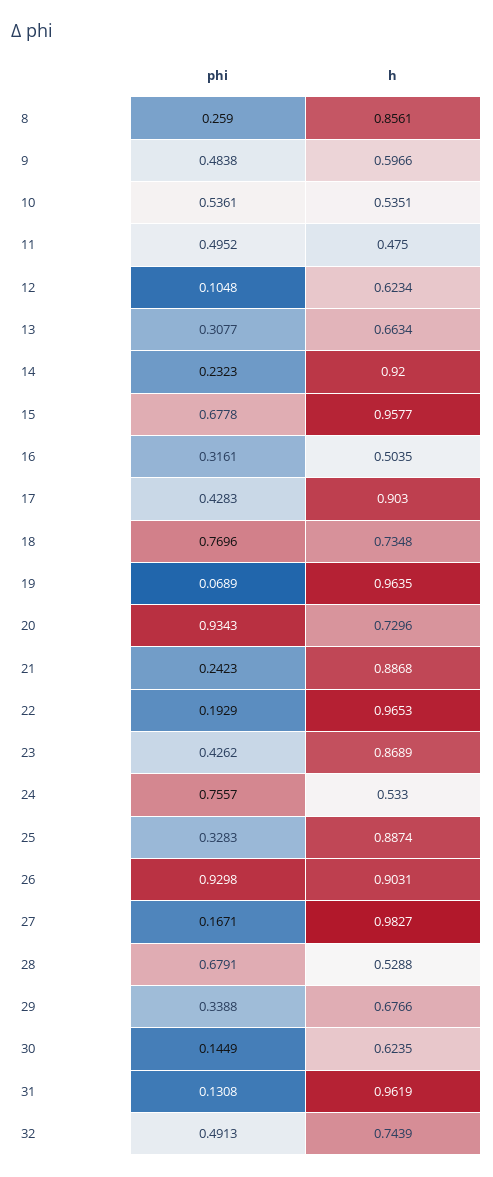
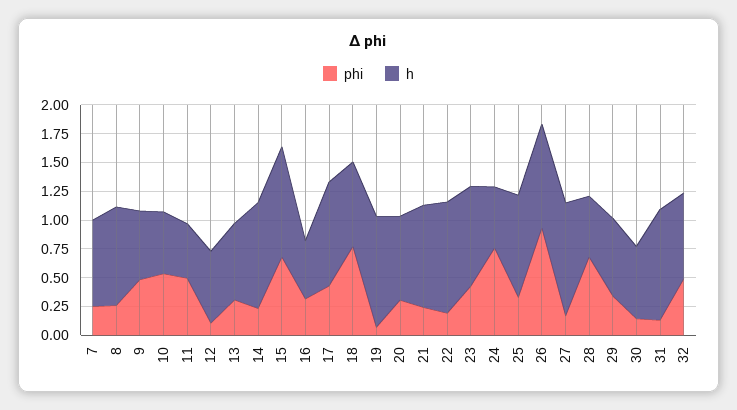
  {
    "phi": {
      "8": 0.259,
      "9": 0.4838,
      "10": 0.5361,
      "11": 0.4952,
      "12": 0.1048,
      "13": 0.3077,
      "14": 0.2323,
      "15": 0.6778,
      "16": 0.3161,
      "17": 0.4283,
      "18": 0.7696,
      "19": 0.0689,
-     "20": 0.9343,
+     "20": 0.25,
      "21": 0.2423,
      "22": 0.1929,
      "23": 0.4262,
      "24": 0.7557,
      "25": 0.3283,
      "26": 0.9298,
      "27": 0.1671,
      "28": 0.6791,
      "29": 0.3388,
      "30": 0.1449,
      "31": 0.1308,
-     "32": 0.4913
+     "32": 0.4913,
+     "7": 0.25
    },
    "h": {
      "8": 0.8561,
      "9": 0.5966,
      "10": 0.5351,
      "11": 0.475,
      "12": 0.6234,
      "13": 0.6634,
      "14": 0.92,
      "15": 0.9577,
      "16": 0.5035,
      "17": 0.903,
      "18": 0.7348,
      "19": 0.9635,
      "20": 0.7296,
      "21": 0.8868,
      "22": 0.9653,
      "23": 0.8689,
      "24": 0.533,
      "25": 0.8874,
      "26": 0.9031,
      "27": 0.9827,
      "28": 0.5288,
      "29": 0.6766,
      "30": 0.6235,
      "31": 0.9619,
-     "32": 0.7439
+     "32": 0.7439,
+     "7": 0.75
    }
  }

